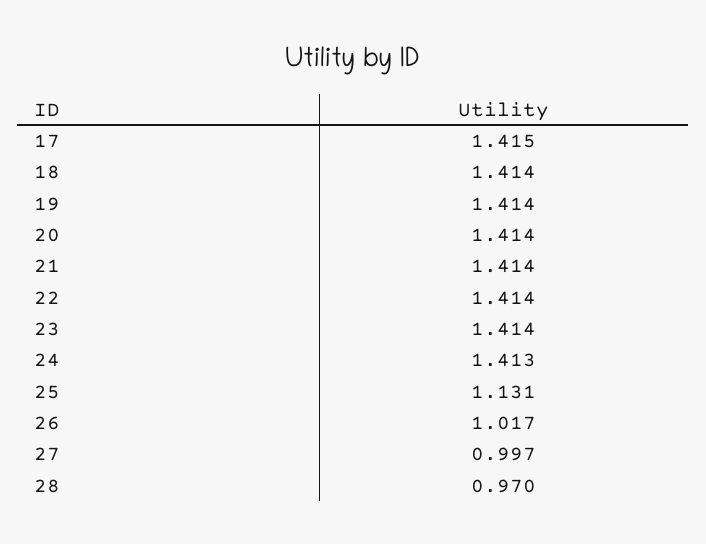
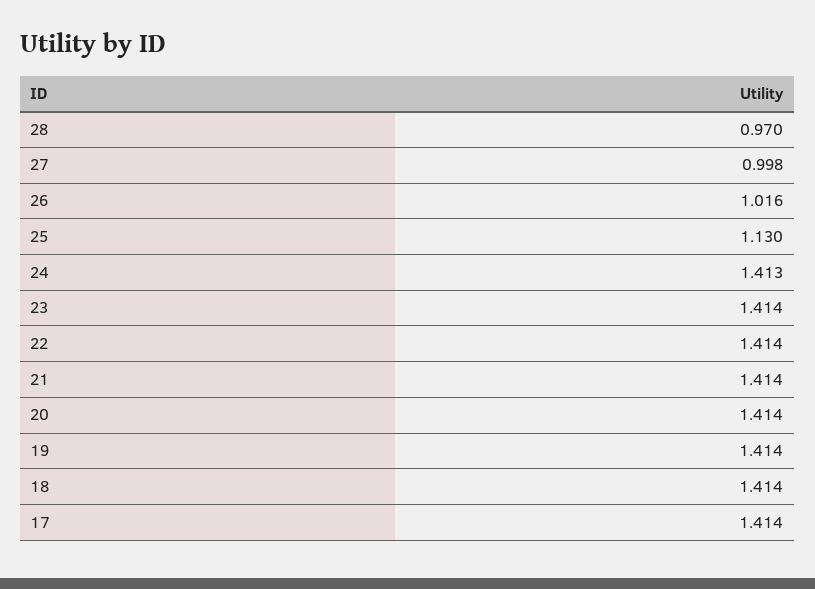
  {
-   "17": 1.415,
+   "17": 1.414,
    "18": 1.414,
    "19": 1.414,
    "20": 1.414,
    "21": 1.414,
    "22": 1.414,
    "23": 1.414,
    "24": 1.413,
-   "25": 1.131,
+   "25": 1.13,
-   "26": 1.017,
+   "26": 1.016,
-   "27": 0.997,
+   "27": 0.998,
    "28": 0.97
  }

